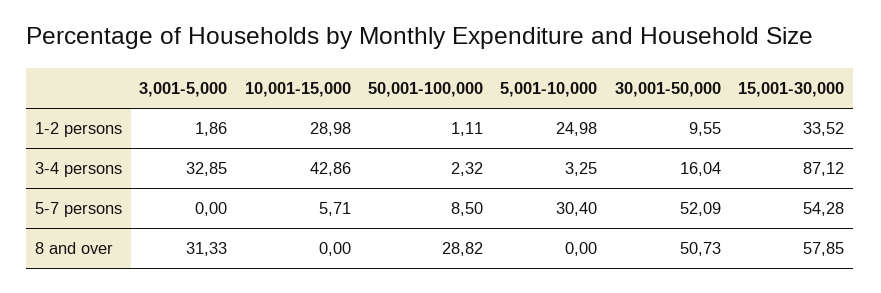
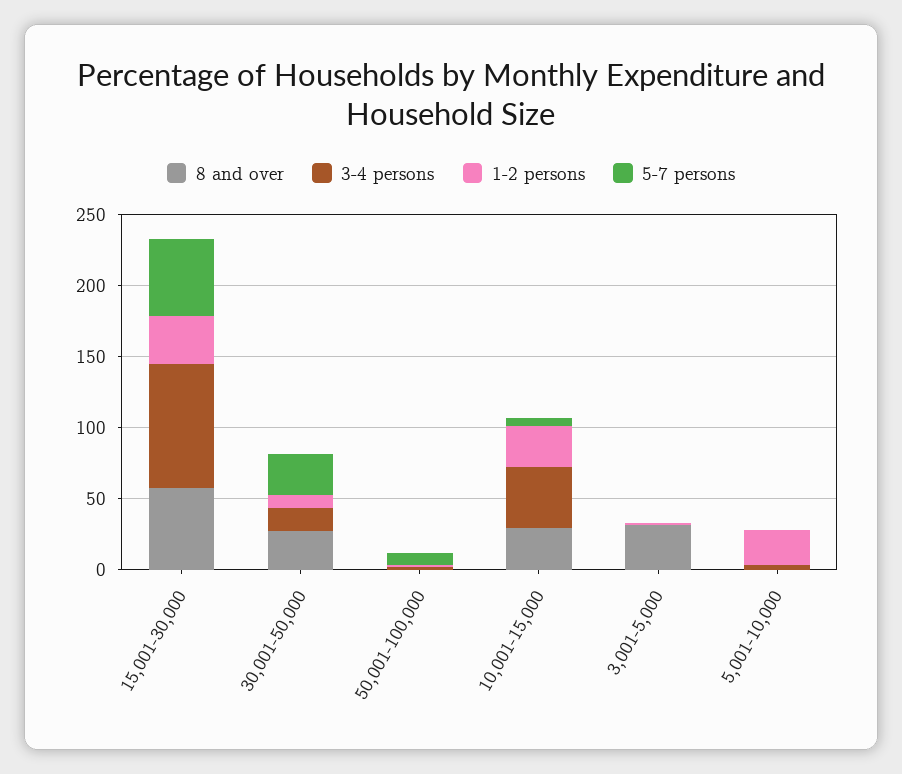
  {
    "1-2 persons": {
      "3,001-5,000": 1.86,
      "10,001-15,000": 28.98,
      "50,001-100,000": 1.11,
      "5,001-10,000": 24.98,
      "30,001-50,000": 9.55,
      "15,001-30,000": 33.52
    },
    "3-4 persons": {
-     "3,001-5,000": 32.85,
+     "3,001-5,000": 0,
      "10,001-15,000": 42.86,
      "50,001-100,000": 2.32,
      "5,001-10,000": 3.25,
      "30,001-50,000": 16.04,
      "15,001-30,000": 87.12
    },
    "5-7 persons": {
      "3,001-5,000": 0,
      "10,001-15,000": 5.71,
      "50,001-100,000": 8.5,
-     "5,001-10,000": 30.4,
+     "5,001-10,000": 0,
-     "30,001-50,000": 52.09,
+     "30,001-50,000": 30,
      "15,001-30,000": 54.28
    },
    "8 and over": {
      "3,001-5,000": 31.33,
-     "10,001-15,000": 0,
+     "10,001-15,000": 30,
-     "50,001-100,000": 28.82,
+     "50,001-100,000": 0,
      "5,001-10,000": 0,
-     "30,001-50,000": 50.73,
+     "30,001-50,000": 30,
      "15,001-30,000": 57.85
    }
  }

